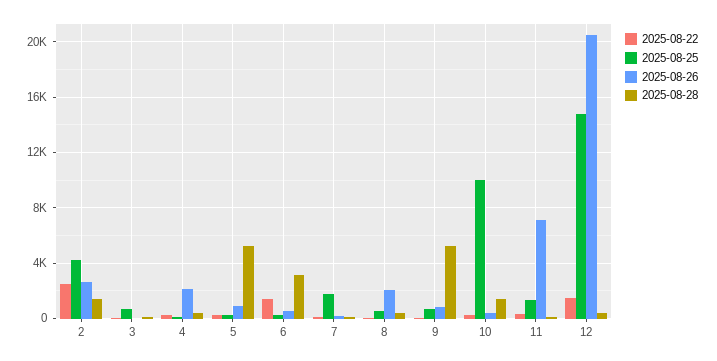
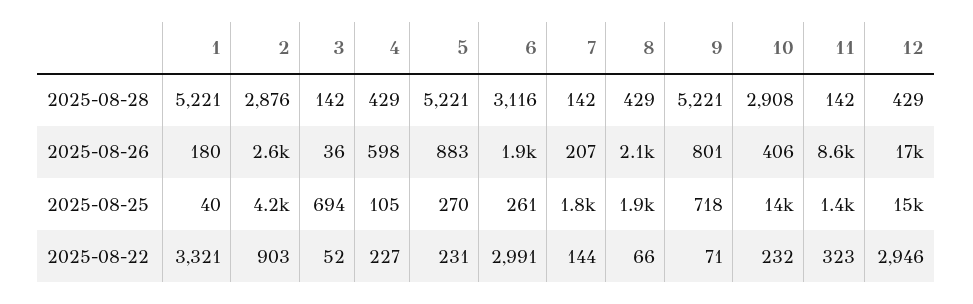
  {
    "2025-08-22": {
-     "2": 2500,
+     "2": 903,
      "3": 52,
      "4": 227,
      "5": 231,
-     "6": 1500,
+     "6": 2991,
      "7": 144,
      "8": 66,
      "9": 71,
      "10": 232,
      "11": 323,
-     "12": 1500
+     "12": 2946,
+     "1": 3321
    },
    "2025-08-25": {
      "2": 4200,
      "3": 694,
      "4": 105,
      "5": 270,
      "6": 261,
      "7": 1800,
-     "8": 500,
+     "8": 1900,
      "9": 718,
-     "10": 10000,
+     "10": 14000,
      "11": 1400,
-     "12": 15000
+     "12": 15000,
+     "1": 40
    },
    "2025-08-26": {
      "2": 2600,
      "3": 36,
-     "4": 2000,
+     "4": 598,
      "5": 883,
-     "6": 500,
+     "6": 1900,
      "7": 207,
      "8": 2100,
      "9": 801,
      "10": 406,
-     "11": 7000,
+     "11": 8600,
-     "12": 20500
+     "12": 17000,
+     "1": 180
    },
    "2025-08-28": {
-     "2": 1500,
+     "2": 2876,
      "3": 142,
      "4": 429,
      "5": 5221,
      "6": 3116,
      "7": 142,
      "8": 429,
      "9": 5221,
-     "10": 1500,
+     "10": 2908,
      "11": 142,
-     "12": 429
+     "12": 429,
+     "1": 5221
    }
  }

